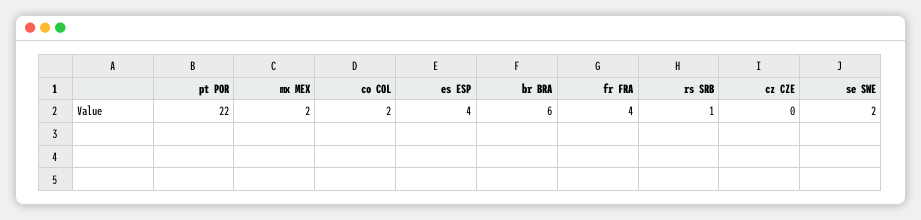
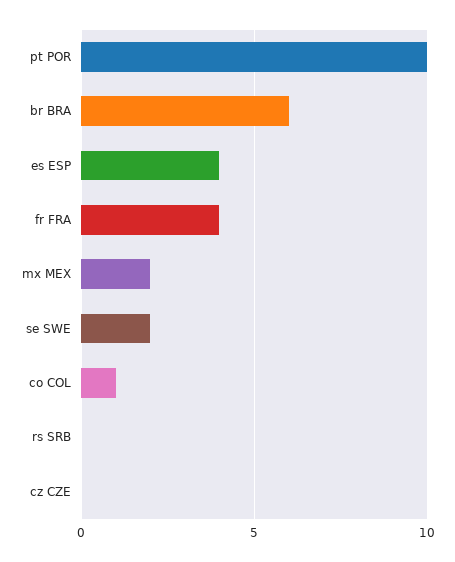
  {
-   "pt POR": 22,
+   "pt POR": 10,
    "mx MEX": 2,
-   "co COL": 2,
+   "co COL": 1,
    "es ESP": 4,
    "br BRA": 6,
    "fr FRA": 4,
-   "rs SRB": 1,
+   "rs SRB": 0,
    "cz CZE": 0,
    "se SWE": 2
  }

